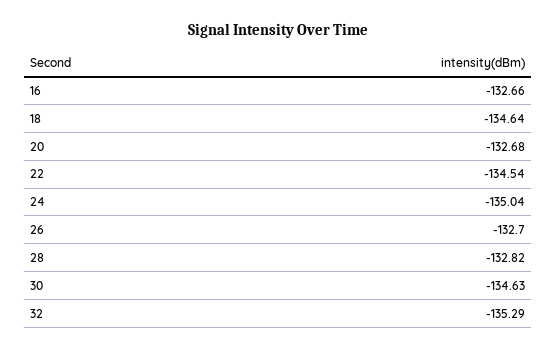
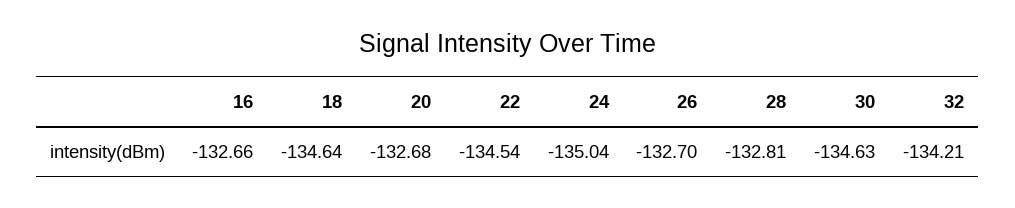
  {
    "16": -132.66,
    "18": -134.64,
    "20": -132.68,
    "22": -134.54,
    "24": -135.04,
    "26": -132.7,
-   "28": -132.82,
+   "28": -132.81,
    "30": -134.63,
-   "32": -135.29
+   "32": -134.21
  }

